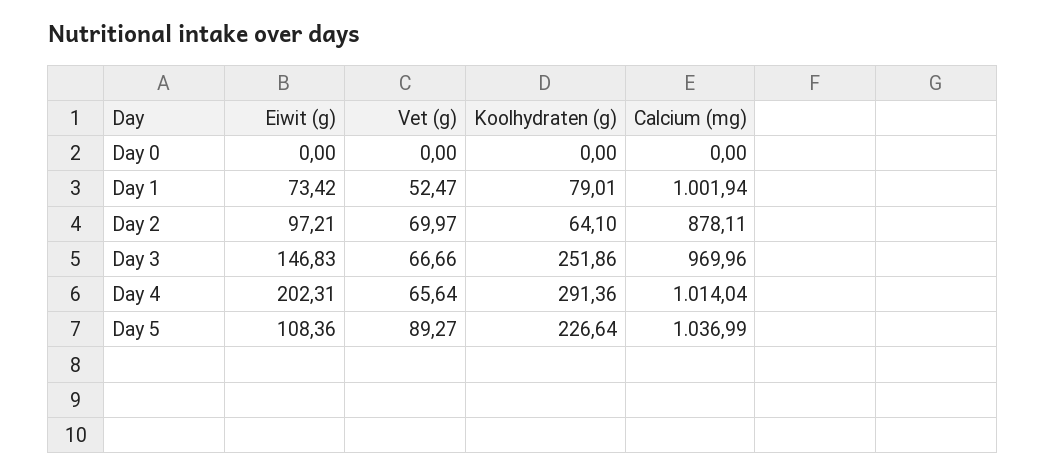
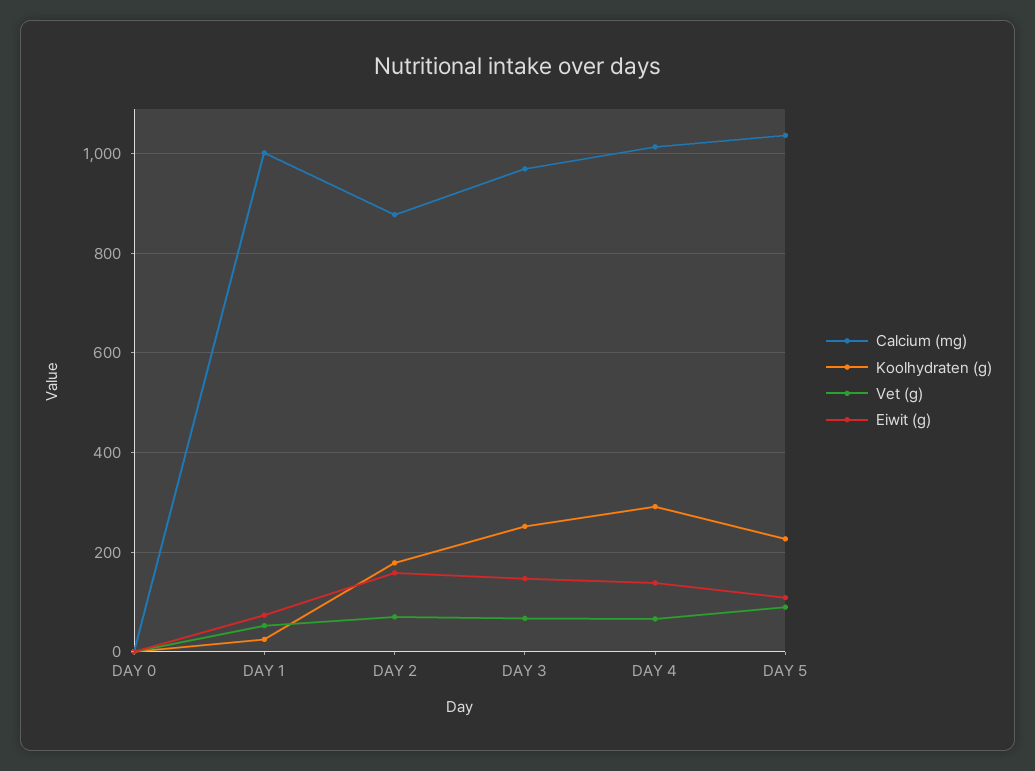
  {
    "Eiwit (g)": {
      "Day 0": 0,
      "Day 1": 73.42,
-     "Day 2": 97.21,
+     "Day 2": 160,
      "Day 3": 146.83,
-     "Day 4": 202.31,
+     "Day 4": 140,
      "Day 5": 108.36
    },
    "Vet (g)": {
      "Day 0": 0,
      "Day 1": 52.47,
      "Day 2": 69.97,
      "Day 3": 66.66,
      "Day 4": 65.64,
      "Day 5": 89.27
    },
    "Koolhydraten (g)": {
      "Day 0": 0,
-     "Day 1": 79.01,
+     "Day 1": 20,
-     "Day 2": 64.1,
+     "Day 2": 180,
      "Day 3": 251.86,
      "Day 4": 291.36,
      "Day 5": 226.64
    },
    "Calcium (mg)": {
      "Day 0": 0,
      "Day 1": 1001.94,
      "Day 2": 878.11,
      "Day 3": 969.96,
      "Day 4": 1014.04,
      "Day 5": 1036.99
    }
  }

